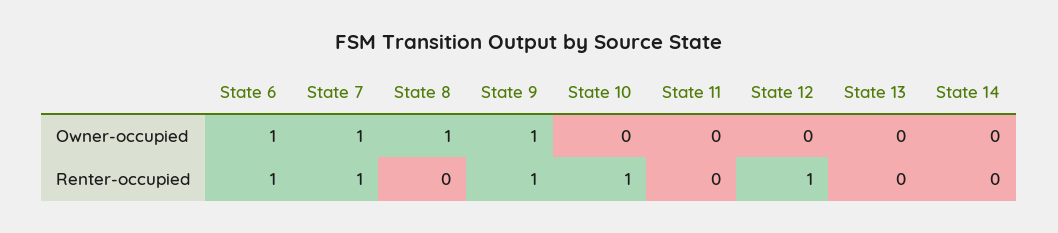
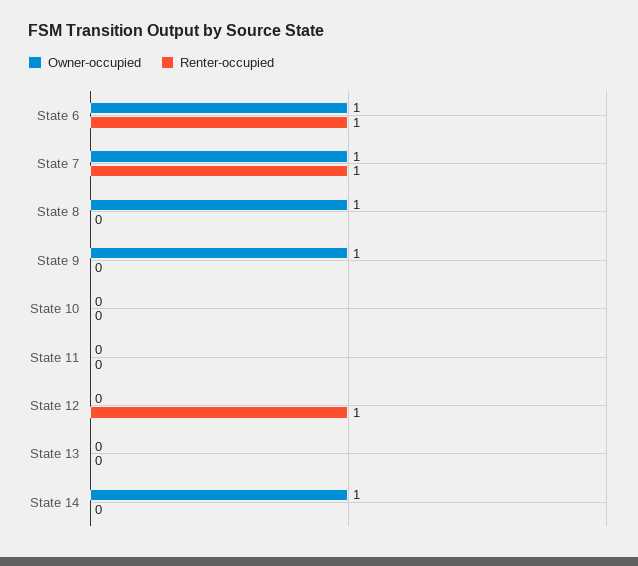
  {
    "Owner-occupied": {
      "State 6": 1,
      "State 7": 1,
      "State 8": 1,
      "State 9": 1,
      "State 10": 0,
      "State 11": 0,
      "State 12": 0,
      "State 13": 0,
-     "State 14": 0
+     "State 14": 1
    },
    "Renter-occupied": {
      "State 6": 1,
      "State 7": 1,
      "State 8": 0,
-     "State 9": 1,
+     "State 9": 0,
-     "State 10": 1,
+     "State 10": 0,
      "State 11": 0,
      "State 12": 1,
      "State 13": 0,
      "State 14": 0
    }
  }

